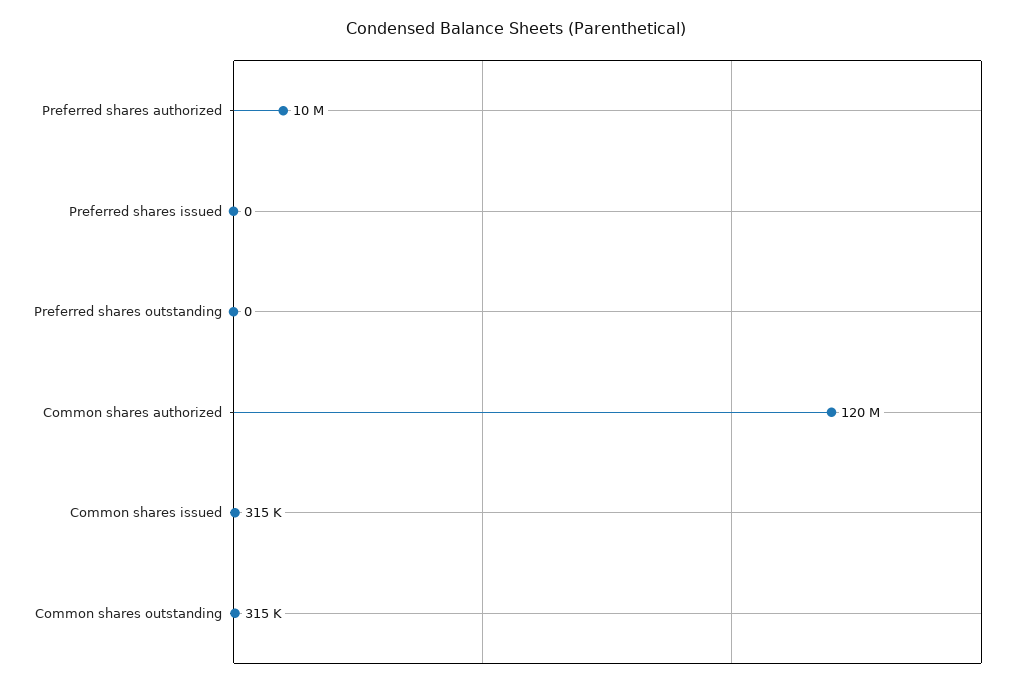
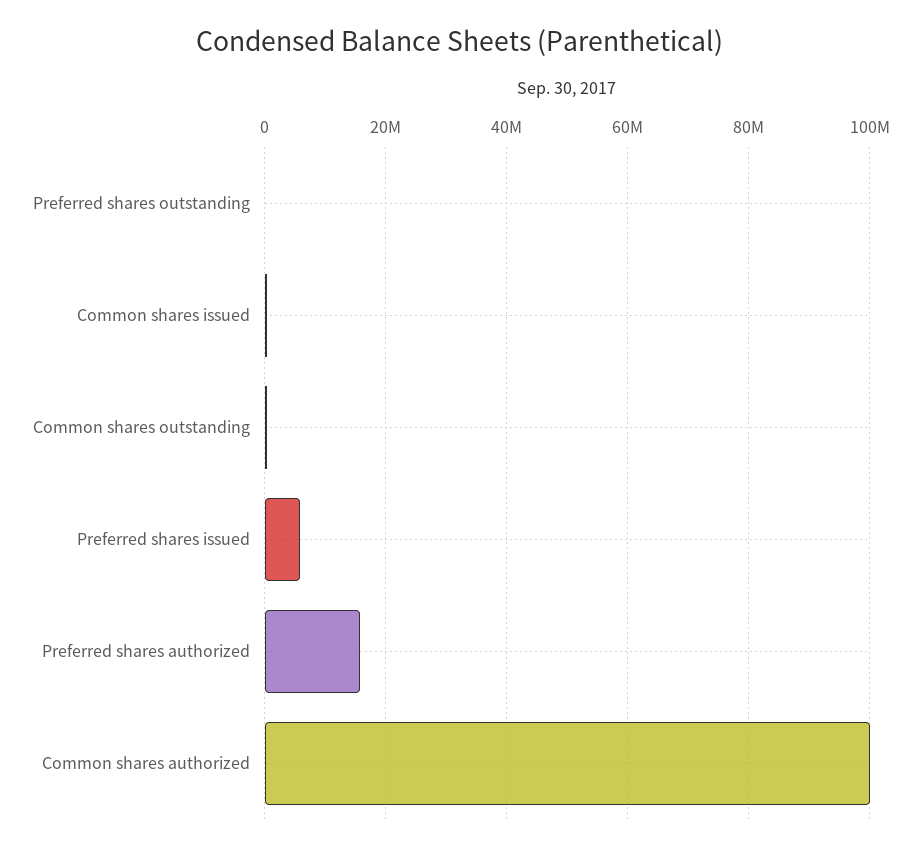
  {
-   "Preferred shares authorized": 10000000,
+   "Preferred shares authorized": 16000000,
-   "Preferred shares issued": 0,
+   "Preferred shares issued": 6000000,
    "Preferred shares outstanding": 0,
-   "Common shares authorized": 120000000,
+   "Common shares authorized": 100000000,
    "Common shares issued": 315000,
    "Common shares outstanding": 315000
  }

